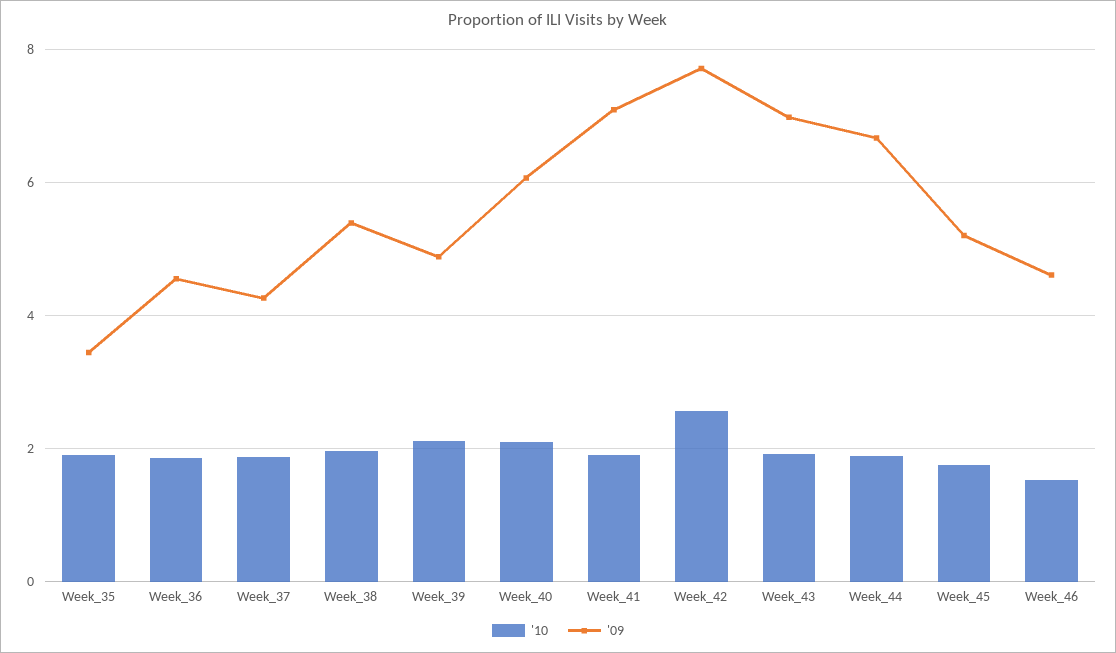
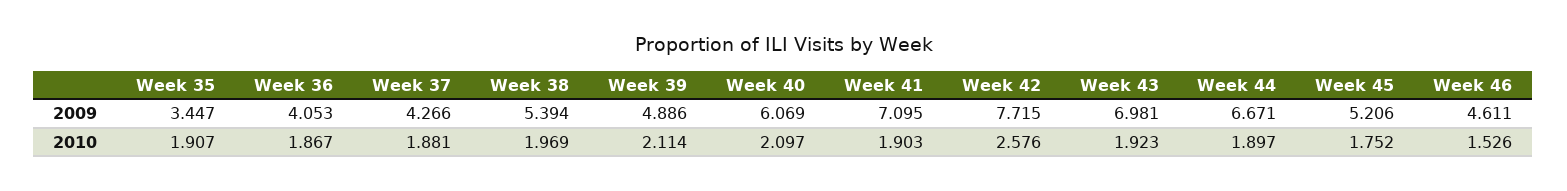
  {
    "'10": {
      "Week_35": 1.907,
      "Week_36": 1.867,
      "Week_37": 1.881,
      "Week_38": 1.969,
      "Week_39": 2.114,
      "Week_40": 2.097,
      "Week_41": 1.903,
      "Week_42": 2.576,
      "Week_43": 1.923,
      "Week_44": 1.897,
      "Week_45": 1.752,
      "Week_46": 1.526
    },
    "'09": {
      "Week_35": 3.447,
-     "Week_36": 4.6,
+     "Week_36": 4.053,
      "Week_37": 4.266,
      "Week_38": 5.394,
      "Week_39": 4.886,
      "Week_40": 6.069,
      "Week_41": 7.095,
      "Week_42": 7.715,
      "Week_43": 6.981,
      "Week_44": 6.671,
      "Week_45": 5.206,
      "Week_46": 4.611
    }
  }

